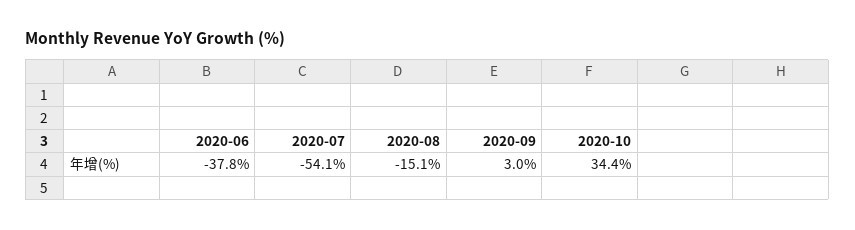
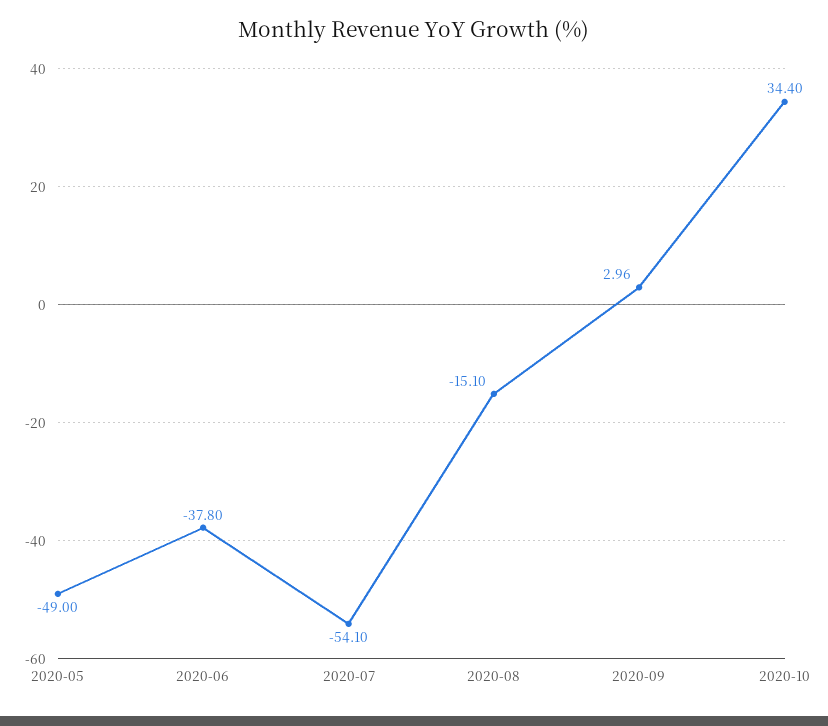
  {
    "2020-06": -37.8,
    "2020-07": -54.1,
    "2020-08": -15.1,
-   "2020-09": 3,
+   "2020-09": 2.96,
-   "2020-10": 34.4
+   "2020-10": 34.4,
+   "2020-05": -49
  }

